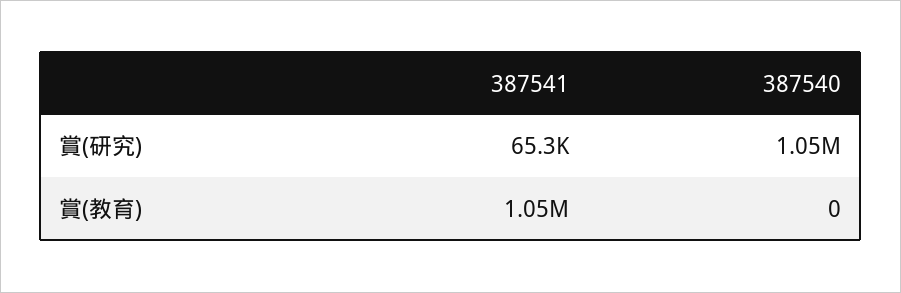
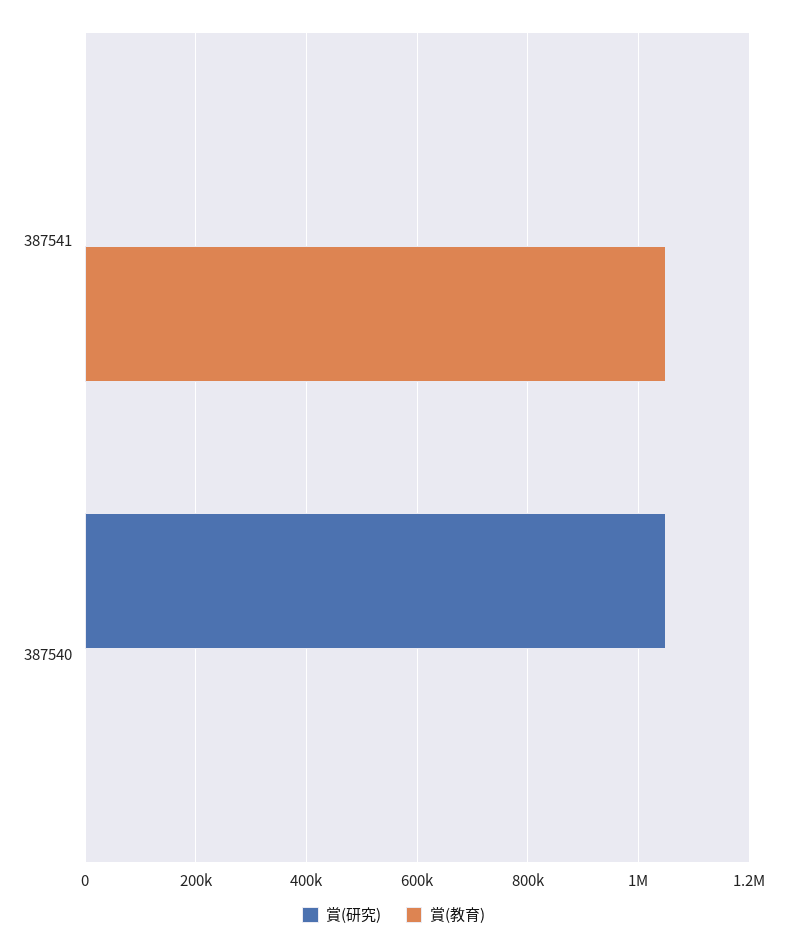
  {
    "賞(研究)": {
-     "387541": 65300,
+     "387541": 0,
      "387540": 1050000
    },
    "賞(教育)": {
      "387541": 1050000,
      "387540": 0
    }
  }

